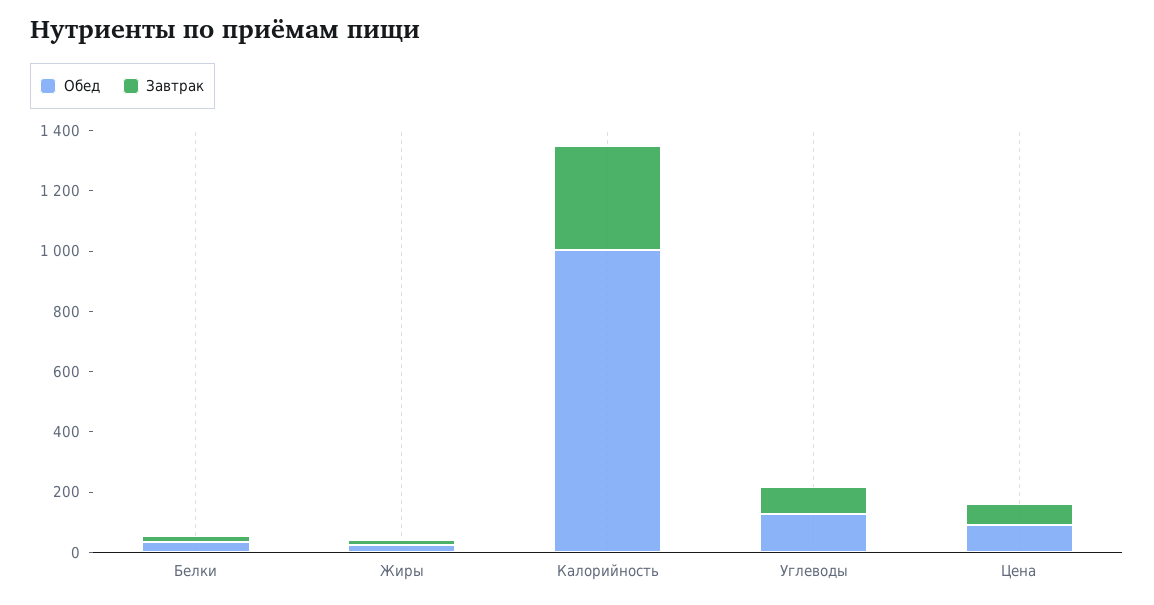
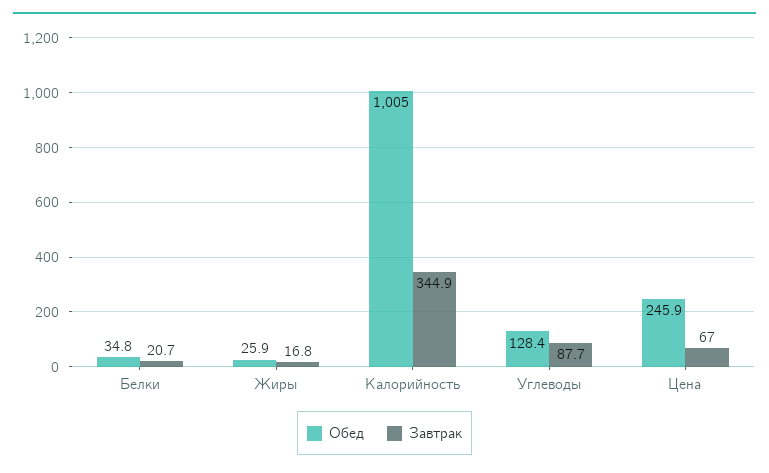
  {
    "Обед": {
      "Белки": 34.8,
      "Жиры": 25.9,
      "Калорийность": 1005,
      "Углеводы": 128.4,
-     "Цена": 100
+     "Цена": 245.9
    },
    "Завтрак": {
      "Белки": 20.7,
      "Жиры": 16.8,
      "Калорийность": 344.9,
      "Углеводы": 87.7,
      "Цена": 67
    }
  }

